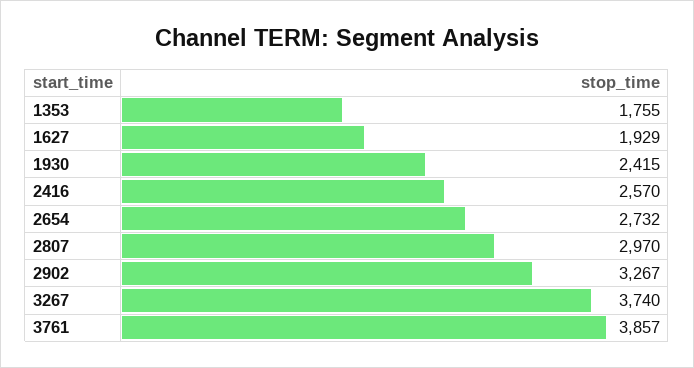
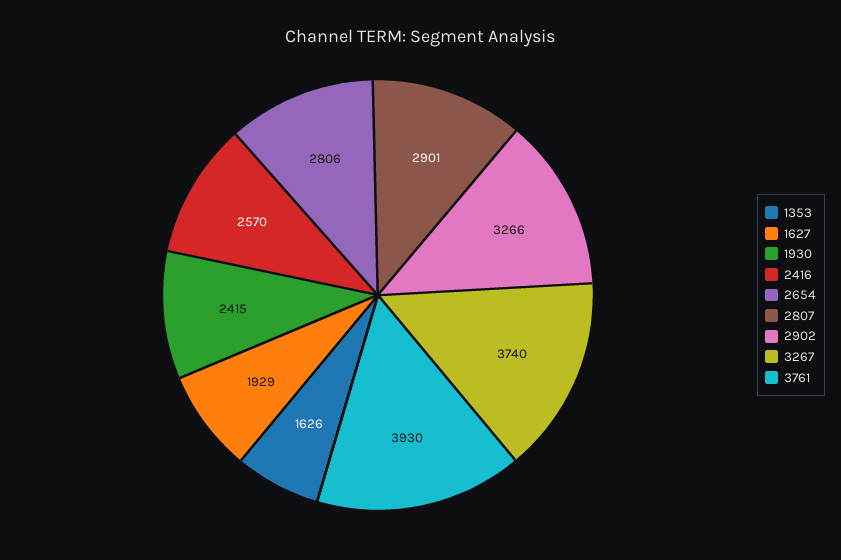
  {
-   "1353": 1755,
+   "1353": 1626,
    "1627": 1929,
    "1930": 2415,
    "2416": 2570,
-   "2654": 2732,
+   "2654": 2806,
-   "2807": 2970,
+   "2807": 2901,
-   "2902": 3267,
+   "2902": 3266,
    "3267": 3740,
-   "3761": 3857
+   "3761": 3930
  }

